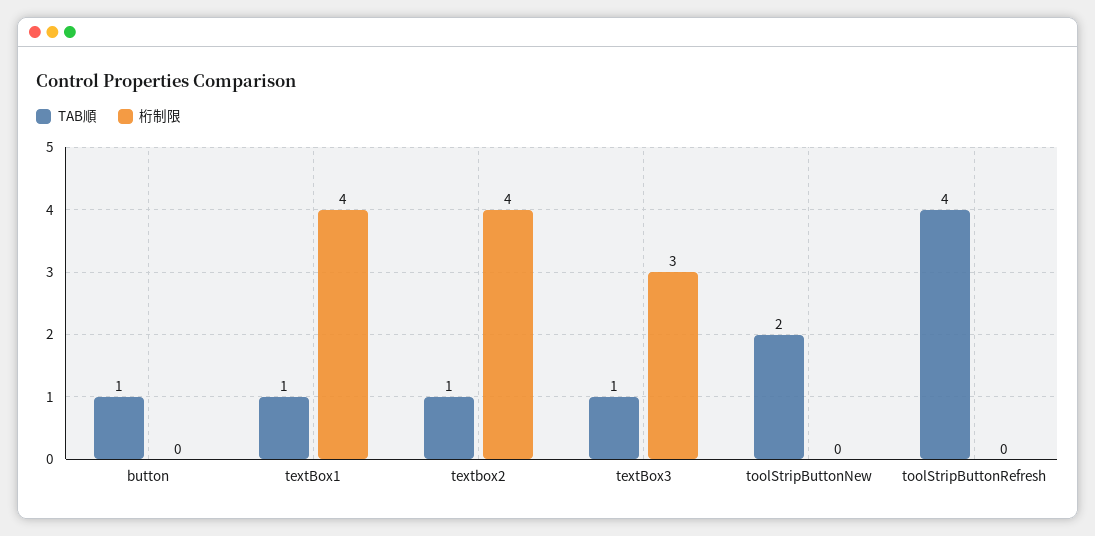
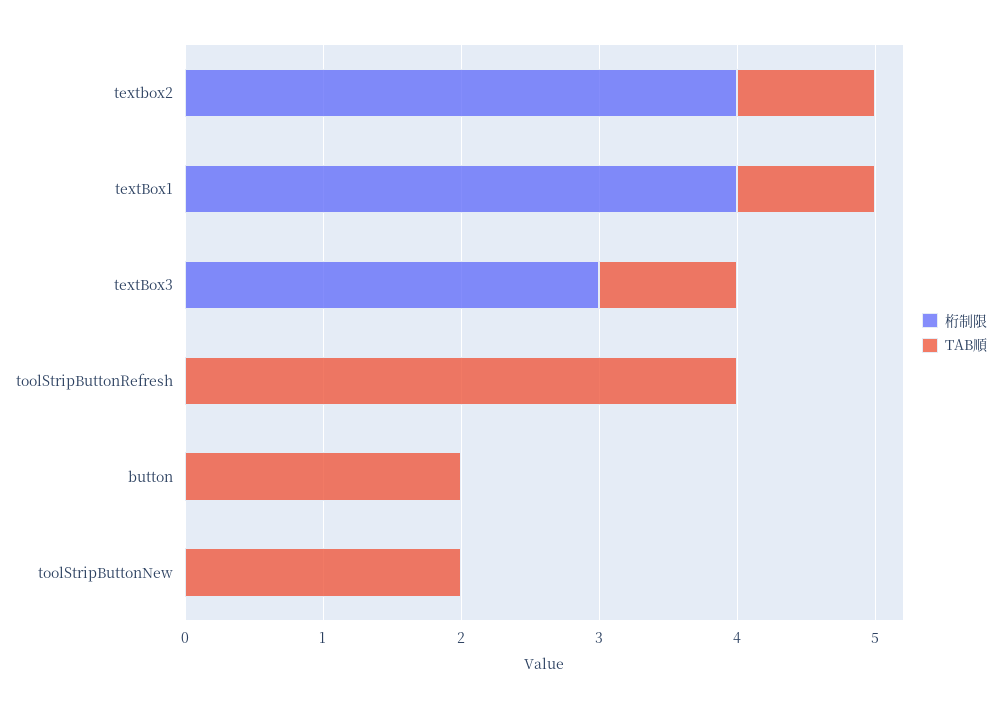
  {
    "TAB順": {
-     "button": 1,
+     "button": 2,
      "textBox1": 1,
      "textbox2": 1,
      "textBox3": 1,
      "toolStripButtonNew": 2,
      "toolStripButtonRefresh": 4
    },
    "桁制限": {
      "button": 0,
      "textBox1": 4,
      "textbox2": 4,
      "textBox3": 3,
      "toolStripButtonNew": 0,
      "toolStripButtonRefresh": 0
    }
  }

